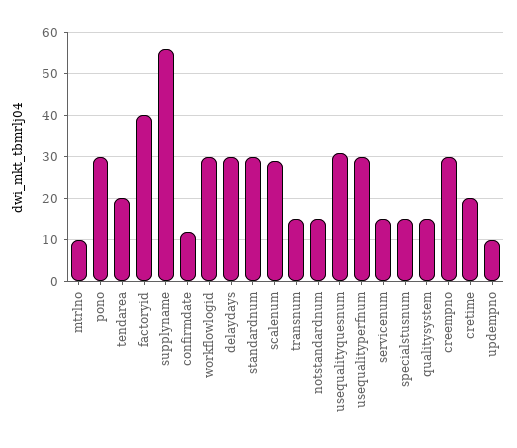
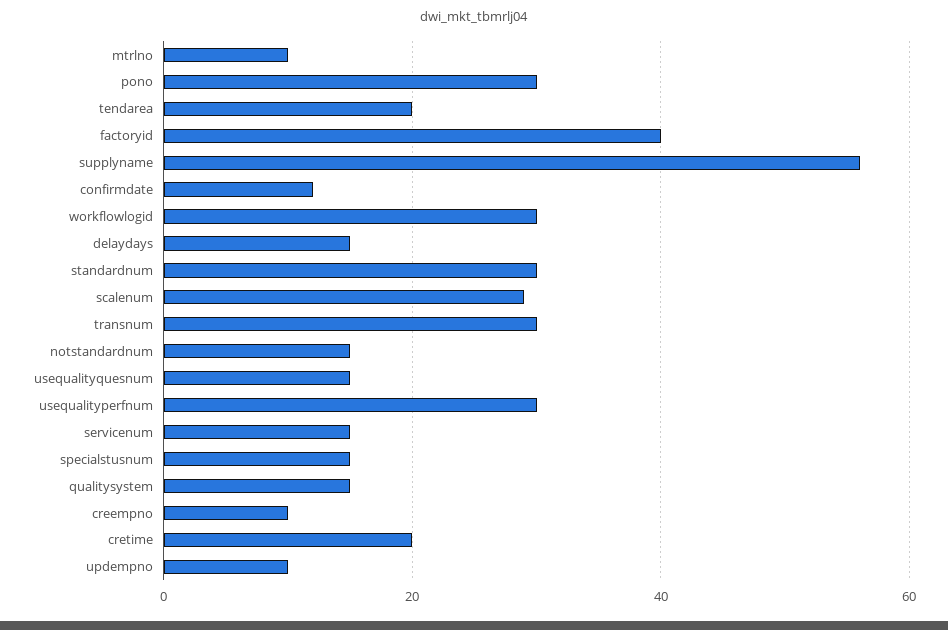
  {
    "mtrlno": 10,
    "pono": 30,
    "tendarea": 20,
    "factoryid": 40,
    "supplyname": 55,
    "confirmdate": 10,
    "workflowlogid": 30,
-   "delaydays": 30,
+   "delaydays": 15,
    "standardnum": 30,
    "scalenum": 30,
-   "transnum": 15,
+   "transnum": 30,
    "notstandardnum": 15,
-   "usequalityquesnum": 30,
+   "usequalityquesnum": 15,
    "usequalityperfnum": 30,
    "servicenum": 15,
    "specialstusnum": 15,
    "qualitysystem": 15,
-   "creempno": 30,
+   "creempno": 10,
    "cretime": 20,
    "updempno": 10
  }

